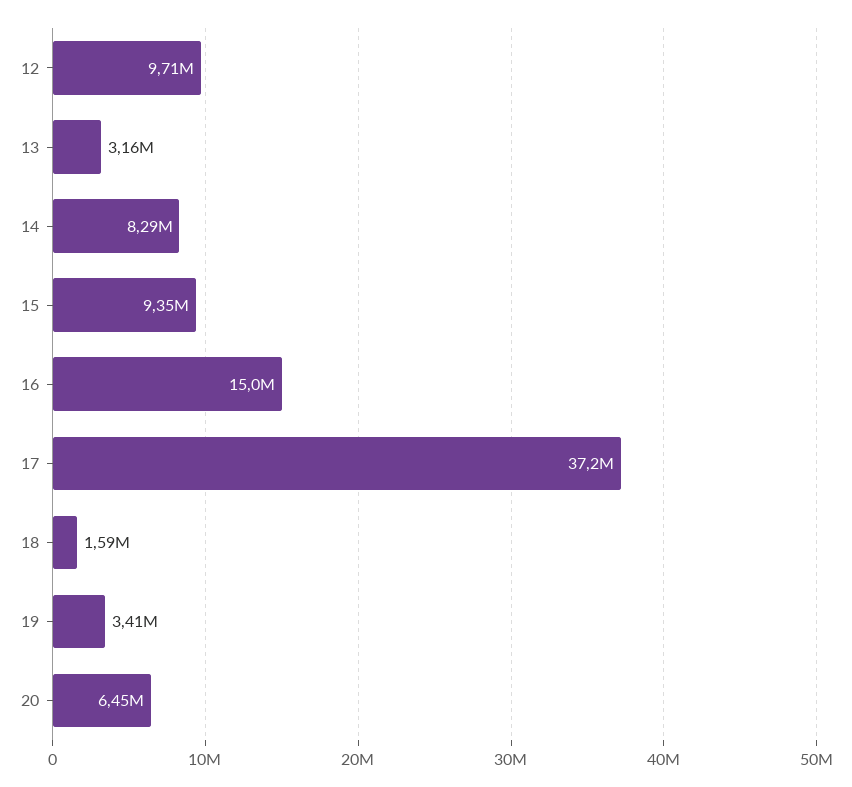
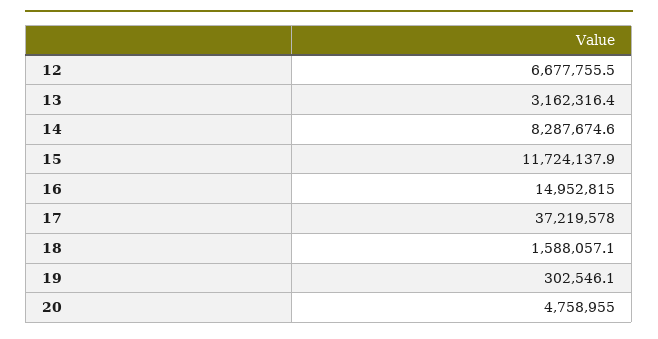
  {
-   "12": 9710000,
+   "12": 6677755.5,
    "13": 3162316.4,
    "14": 8287674.6,
-   "15": 9350000,
+   "15": 11724137.9,
    "16": 14952815,
    "17": 37219578,
    "18": 1588057.1,
-   "19": 3410000,
+   "19": 302546.1,
-   "20": 6450000
+   "20": 4758955
  }

